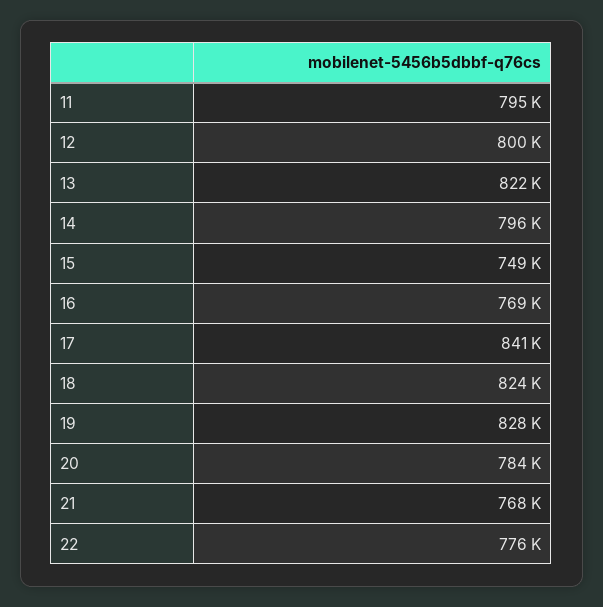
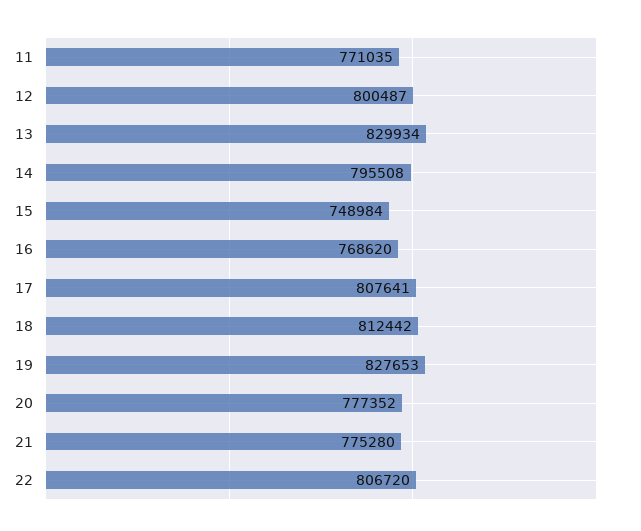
  {
-   "11": 795000,
+   "11": 771035,
    "12": 800487,
-   "13": 822000,
+   "13": 829934,
    "14": 795508,
    "15": 748984,
    "16": 768620,
-   "17": 841000,
+   "17": 807641,
-   "18": 824000,
+   "18": 812442,
    "19": 827653,
-   "20": 784000,
+   "20": 777352,
-   "21": 768000,
+   "21": 775280,
-   "22": 776000
+   "22": 806720
  }

